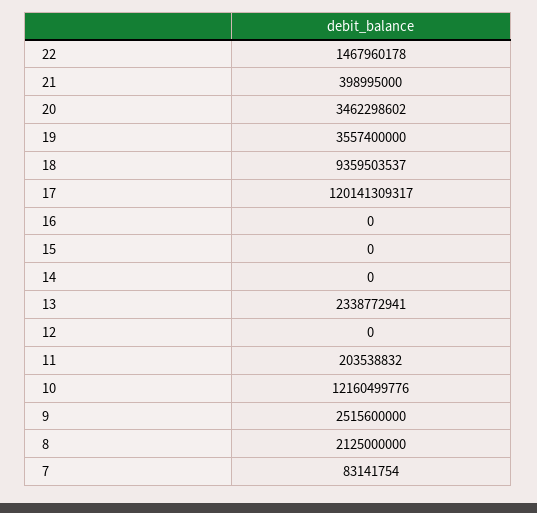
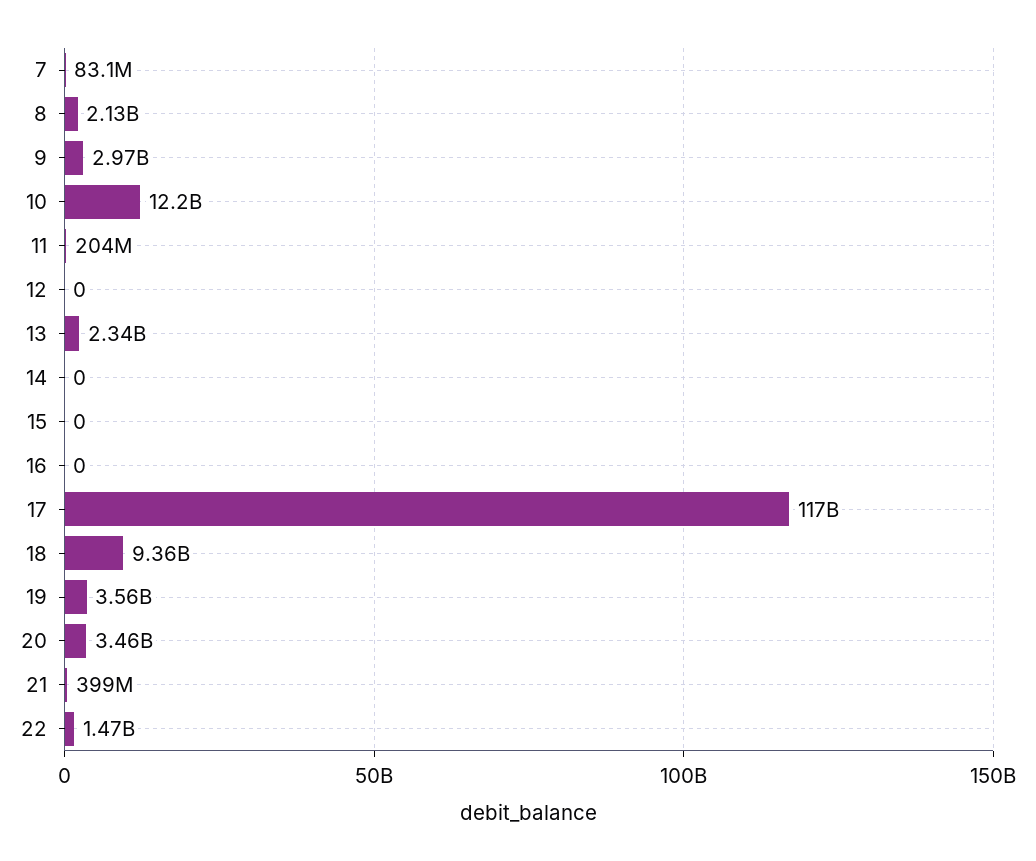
  {
    "22": 1467960178,
    "21": 398995000,
    "20": 3462298602,
    "19": 3557400000,
    "18": 9359503537,
-   "17": 120141309317,
+   "17": 117000000000,
    "16": 0,
    "15": 0,
    "14": 0,
    "13": 2338772941,
    "12": 0,
    "11": 203538832,
    "10": 12160499776,
-   "9": 2515600000,
+   "9": 2970000000,
    "8": 2125000000,
    "7": 83141754
  }

